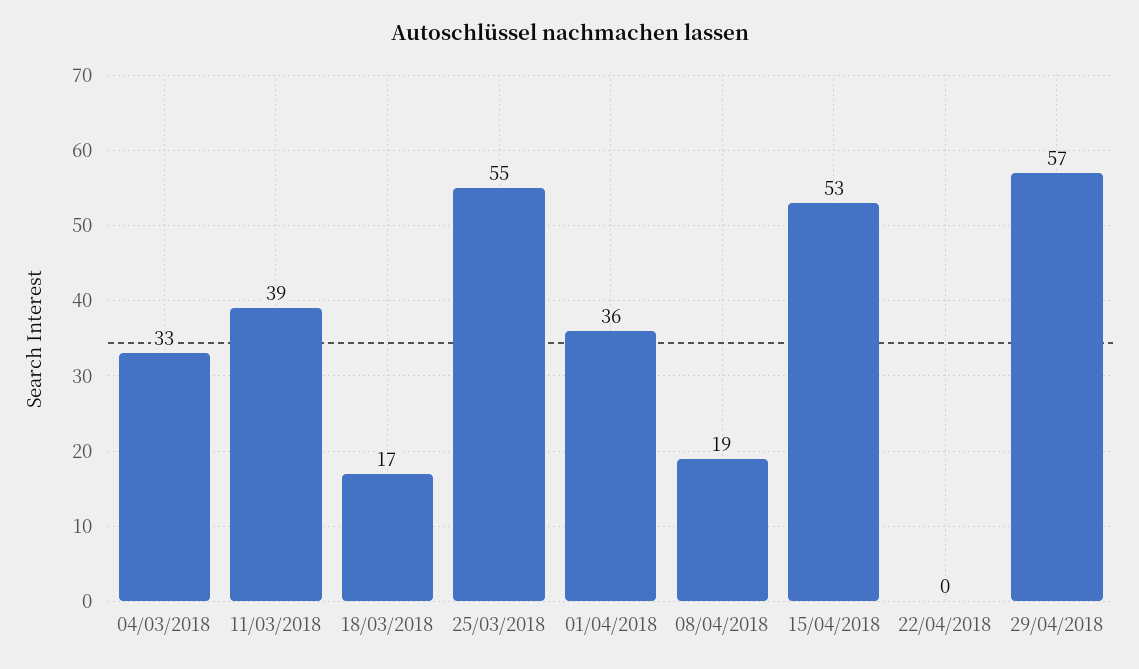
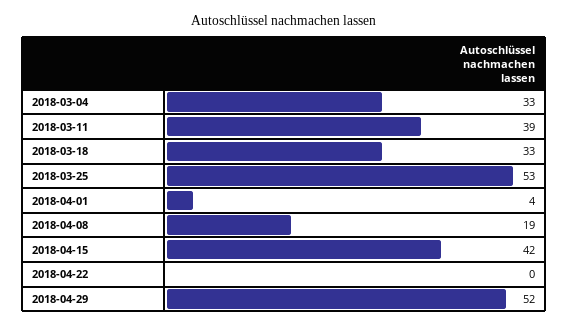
  {
    "04/03/2018": 33,
    "11/03/2018": 39,
-   "18/03/2018": 17,
+   "18/03/2018": 33,
-   "25/03/2018": 55,
+   "25/03/2018": 53,
-   "01/04/2018": 36,
+   "01/04/2018": 4,
    "08/04/2018": 19,
-   "15/04/2018": 53,
+   "15/04/2018": 42,
    "22/04/2018": 0,
-   "29/04/2018": 57
+   "29/04/2018": 52
  }

